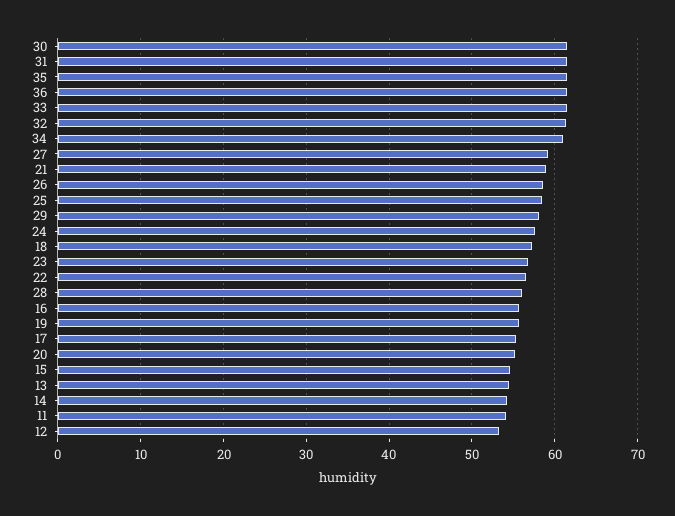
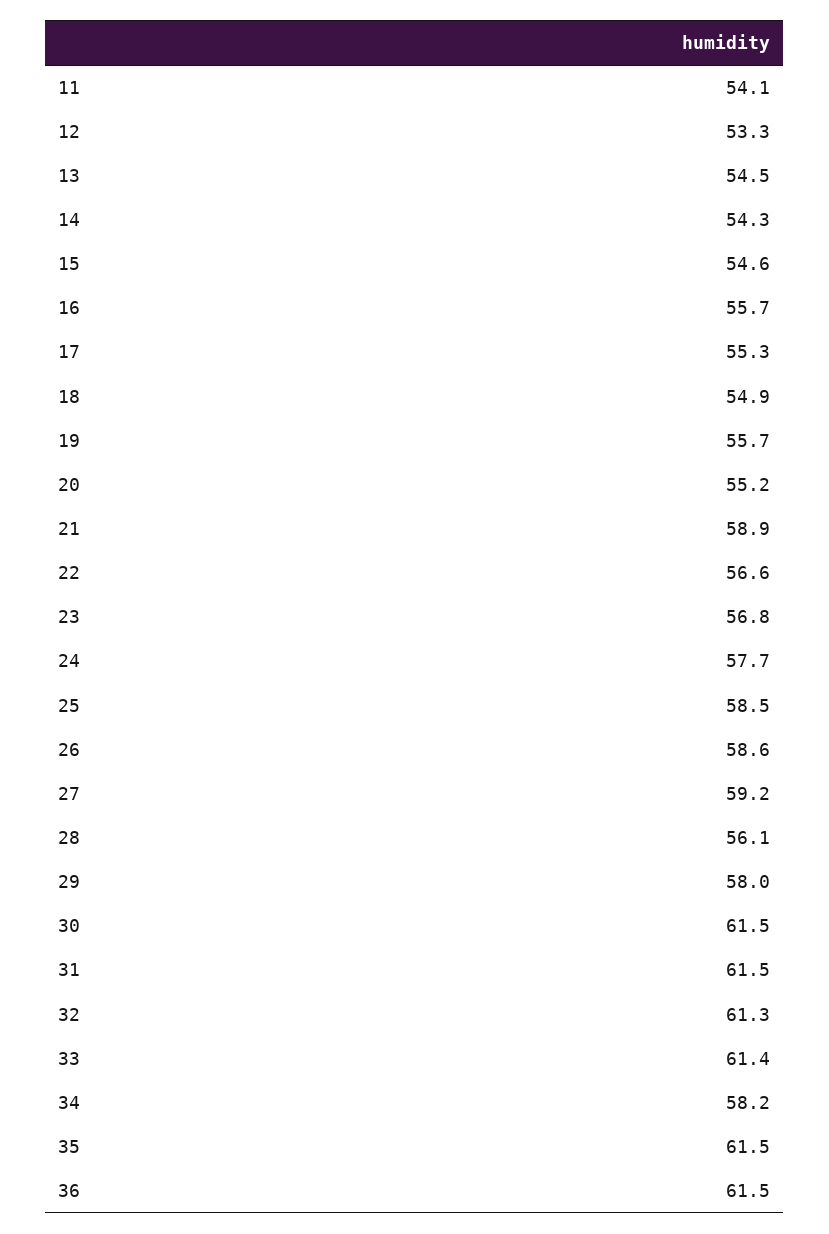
  {
    "30": 61.5,
    "31": 61.5,
    "35": 61.5,
    "36": 61.5,
    "33": 61.4,
    "32": 61.3,
-   "34": 61,
+   "34": 58.2,
    "27": 59.2,
    "21": 58.9,
    "26": 58.6,
    "25": 58.5,
    "29": 58,
    "24": 57.7,
-   "18": 57,
+   "18": 54.9,
    "23": 56.8,
    "22": 56.6,
    "28": 56.1,
    "16": 55.7,
    "19": 55.7,
    "17": 55.3,
    "20": 55.2,
    "15": 54.6,
    "13": 54.5,
    "14": 54.3,
    "11": 54.1,
    "12": 53.3
  }

